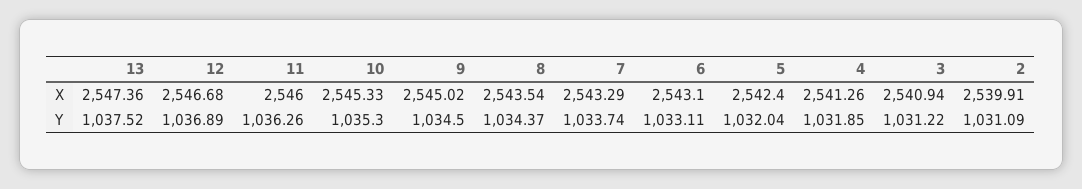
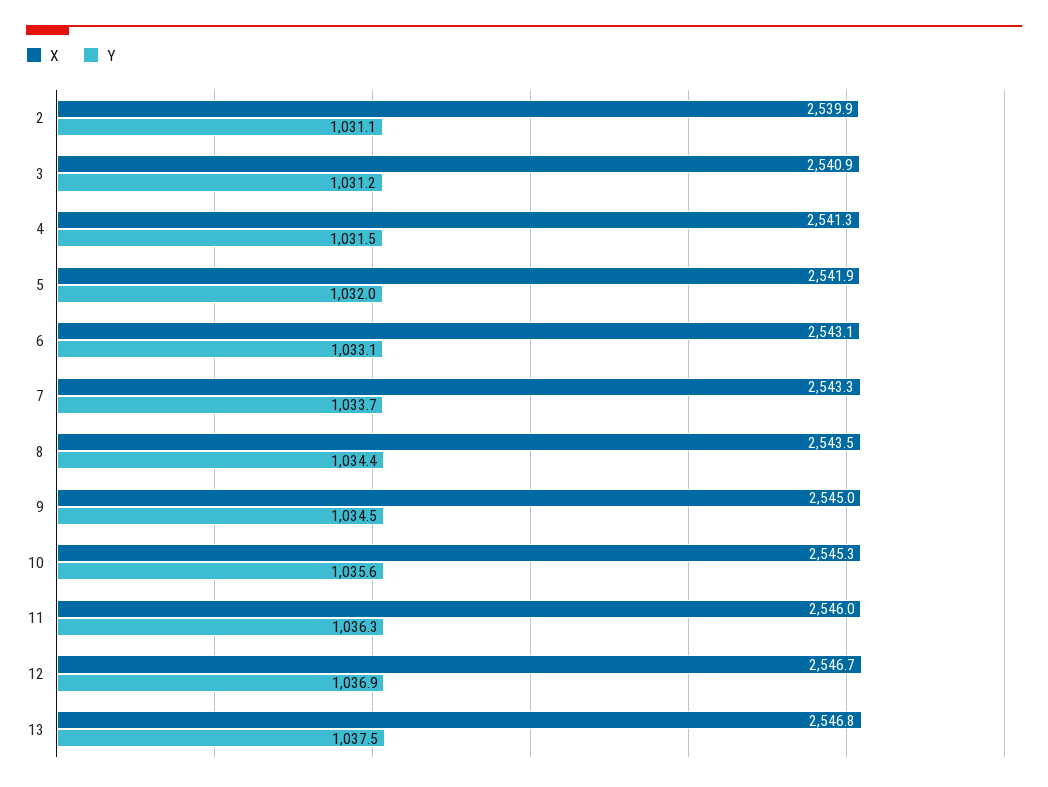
  {
    "X": {
-     "13": 2547.36,
+     "13": 2546.8,
      "12": 2546.68,
      "11": 2546,
      "10": 2545.33,
      "9": 2545.02,
      "8": 2543.54,
      "7": 2543.29,
      "6": 2543.1,
-     "5": 2542.4,
+     "5": 2541.9,
      "4": 2541.26,
      "3": 2540.94,
      "2": 2539.91
    },
    "Y": {
      "13": 1037.52,
      "12": 1036.89,
      "11": 1036.26,
-     "10": 1035.3,
+     "10": 1035.6,
      "9": 1034.5,
      "8": 1034.37,
      "7": 1033.74,
      "6": 1033.11,
      "5": 1032.04,
-     "4": 1031.85,
+     "4": 1031.5,
      "3": 1031.22,
      "2": 1031.09
    }
  }

